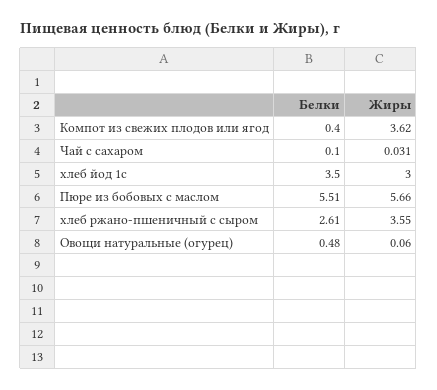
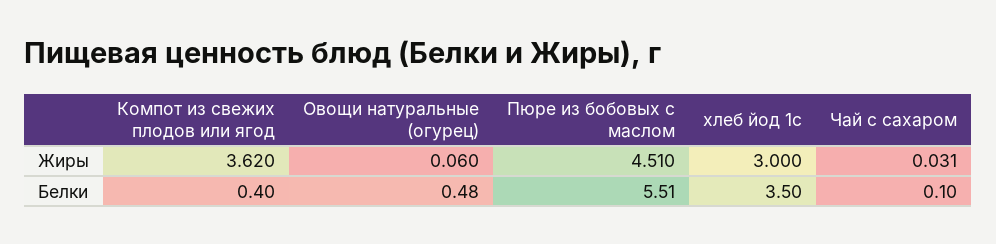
  {
    "Белки": {
      "Компот из свежих плодов или ягод": 0.4,
      "Чай с сахаром": 0.1,
      "хлеб йод 1с": 3.5,
      "Пюре из бобовых с маслом": 5.51,
-     "хлеб ржано-пшеничный с сыром": 2.61,
      "Овощи натуральные (огурец)": 0.48
    },
    "Жиры": {
      "Компот из свежих плодов или ягод": 3.62,
      "Чай с сахаром": 0.031,
      "хлеб йод 1с": 3,
-     "Пюре из бобовых с маслом": 5.66,
+     "Пюре из бобовых с маслом": 4.51,
-     "хлеб ржано-пшеничный с сыром": 3.55,
      "Овощи натуральные (огурец)": 0.06
    }
  }

